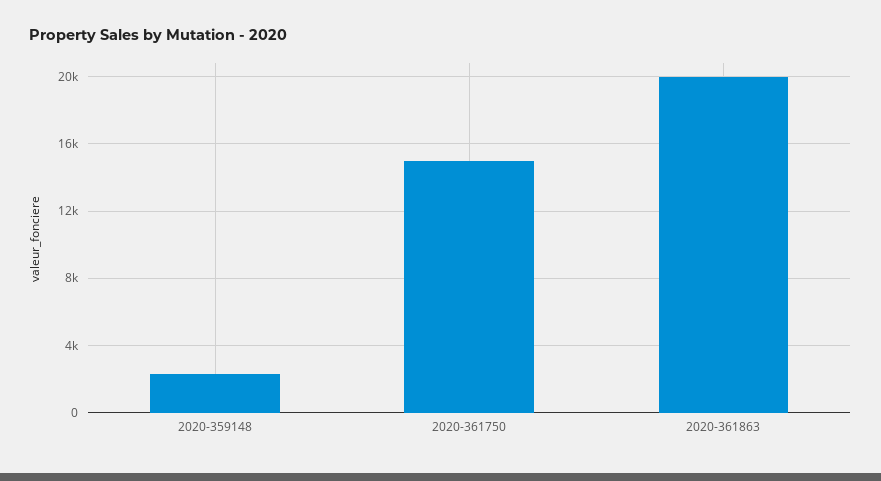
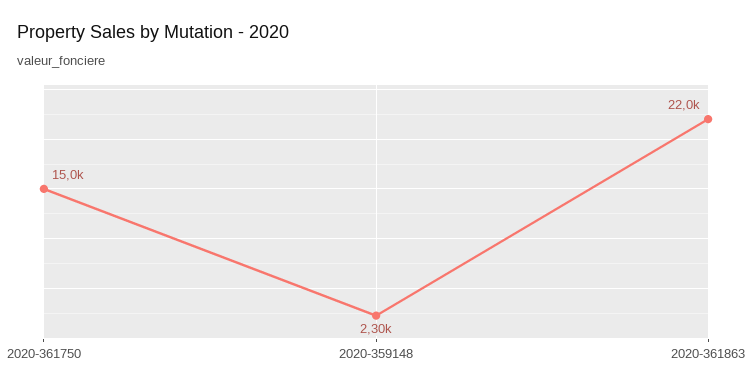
  {
    "2020-359148": 2300,
    "2020-361750": 15000,
-   "2020-361863": 20000
+   "2020-361863": 22000
  }

